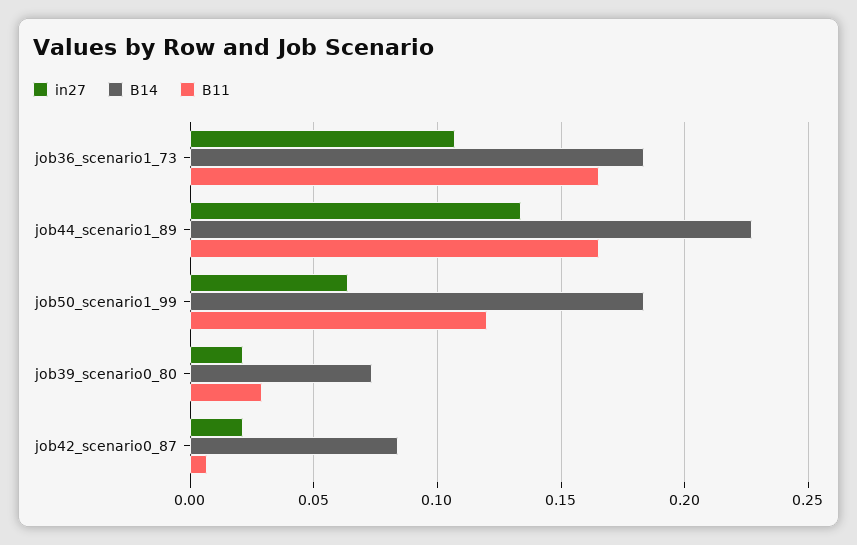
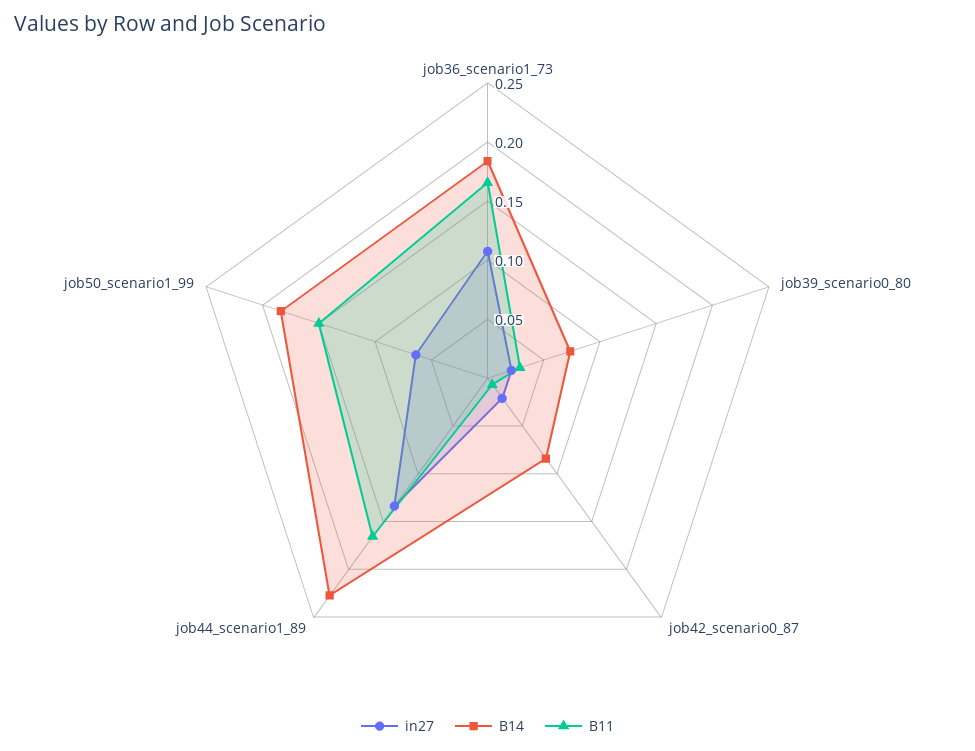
  {
    "in27": {
      "job36_scenario1_73": 0.105,
      "job44_scenario1_89": 0.135,
      "job50_scenario1_99": 0.065,
      "job39_scenario0_80": 0.02,
      "job42_scenario0_87": 0.02
    },
    "B14": {
      "job36_scenario1_73": 0.185,
      "job44_scenario1_89": 0.225,
      "job50_scenario1_99": 0.185,
      "job39_scenario0_80": 0.075,
      "job42_scenario0_87": 0.085
    },
    "B11": {
      "job36_scenario1_73": 0.165,
      "job44_scenario1_89": 0.165,
-     "job50_scenario1_99": 0.12,
+     "job50_scenario1_99": 0.15,
      "job39_scenario0_80": 0.03,
      "job42_scenario0_87": 0.005
    }
  }

